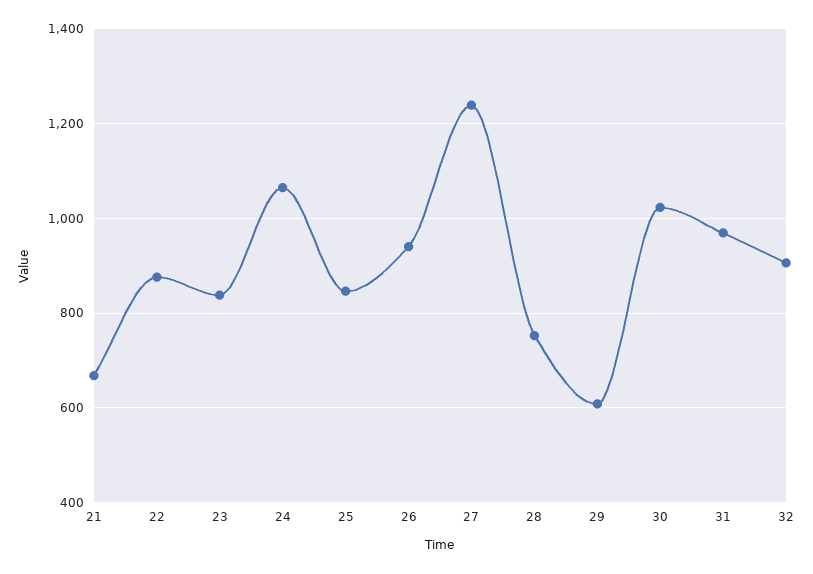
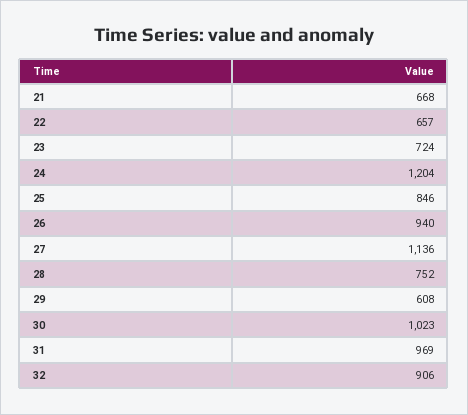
  {
    "21": 668,
-   "22": 880,
+   "22": 657,
-   "23": 840,
+   "23": 724,
-   "24": 1060,
+   "24": 1204,
    "25": 846,
    "26": 940,
-   "27": 1240,
+   "27": 1136,
    "28": 752,
    "29": 608,
    "30": 1023,
    "31": 969,
    "32": 906
  }

